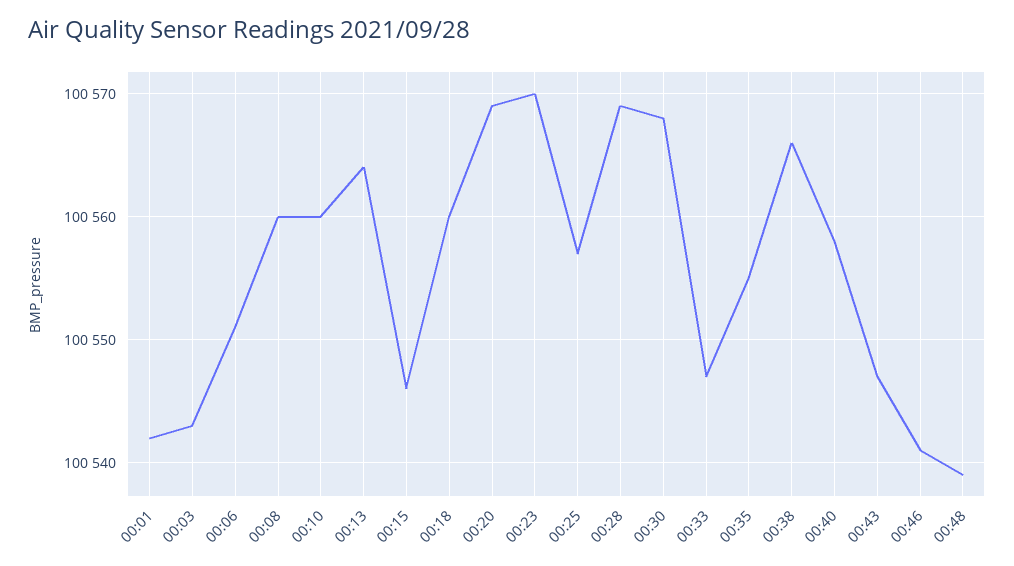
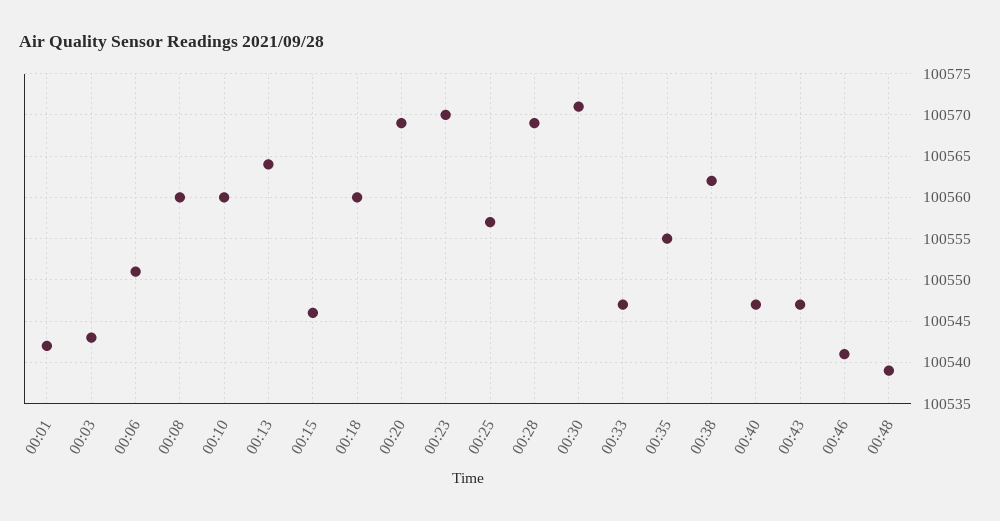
  {
    "00:01": 100542,
    "00:03": 100543,
    "00:06": 100551,
    "00:08": 100560,
    "00:10": 100560,
    "00:13": 100564,
    "00:15": 100546,
    "00:18": 100560,
    "00:20": 100569,
    "00:23": 100570,
    "00:25": 100557,
    "00:28": 100569,
-   "00:30": 100568,
+   "00:30": 100571,
    "00:33": 100547,
    "00:35": 100555,
-   "00:38": 100566,
+   "00:38": 100562,
-   "00:40": 100558,
+   "00:40": 100547,
    "00:43": 100547,
    "00:46": 100541,
    "00:48": 100539
  }

